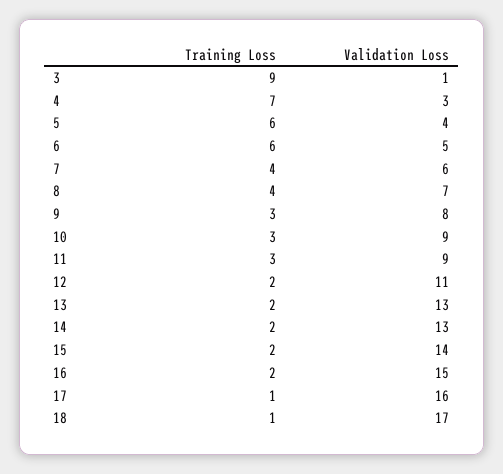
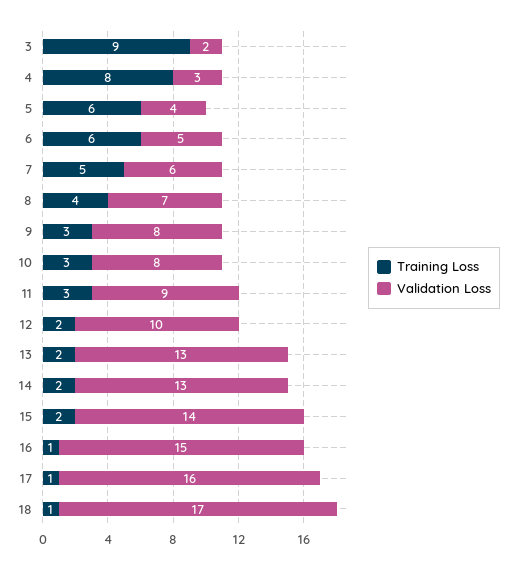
  {
    "Training Loss": {
      "3": 9,
-     "4": 7,
+     "4": 8,
      "5": 6,
      "6": 6,
-     "7": 4,
+     "7": 5,
      "8": 4,
      "9": 3,
      "10": 3,
      "11": 3,
      "12": 2,
      "13": 2,
      "14": 2,
      "15": 2,
-     "16": 2,
+     "16": 1,
      "17": 1,
      "18": 1
    },
    "Validation Loss": {
-     "3": 1,
+     "3": 2,
      "4": 3,
      "5": 4,
      "6": 5,
      "7": 6,
      "8": 7,
      "9": 8,
-     "10": 9,
+     "10": 8,
      "11": 9,
-     "12": 11,
+     "12": 10,
      "13": 13,
      "14": 13,
      "15": 14,
      "16": 15,
      "17": 16,
      "18": 17
    }
  }

